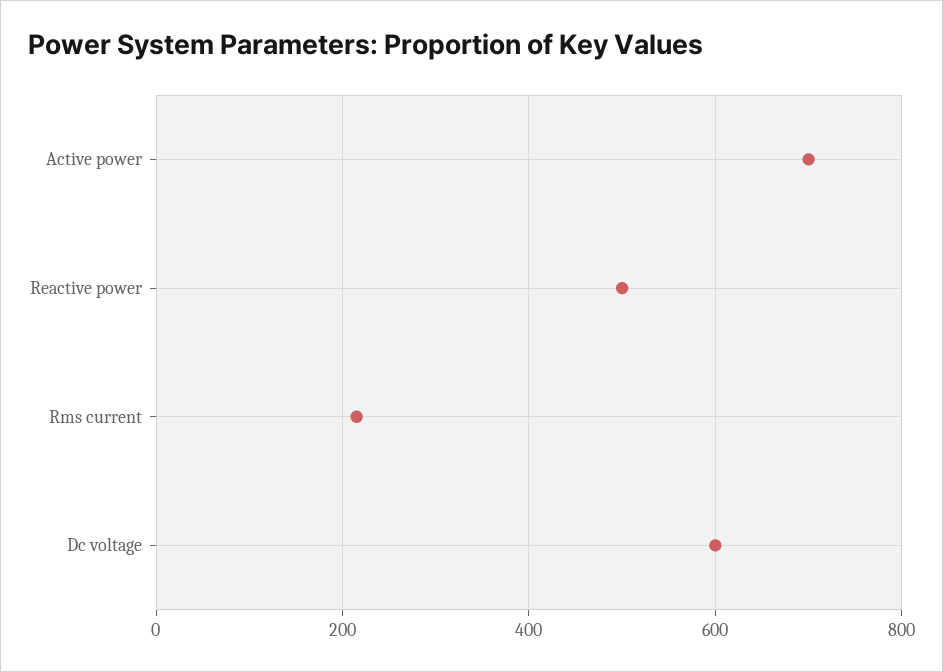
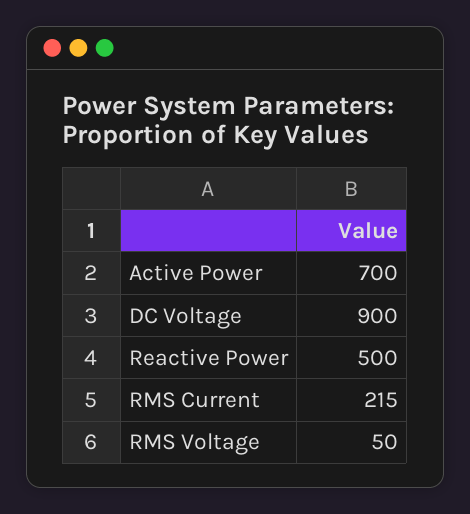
  {
    "Active power": 700,
    "Reactive power": 500,
    "Rms current": 215,
-   "Dc voltage": 600
+   "Dc voltage": 900,
+   "RMS Voltage": 50
  }

